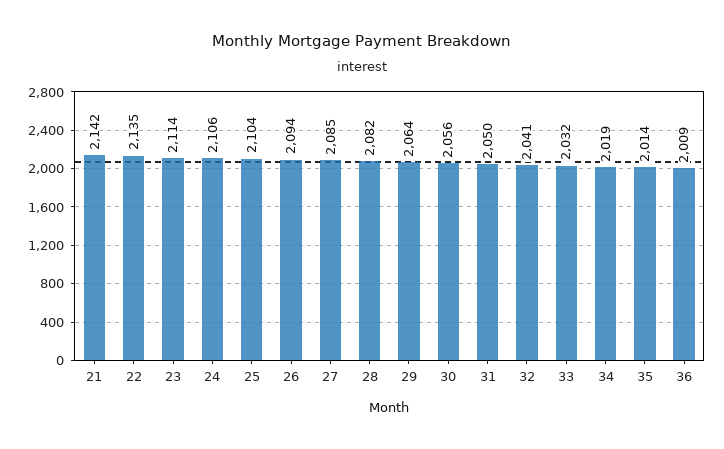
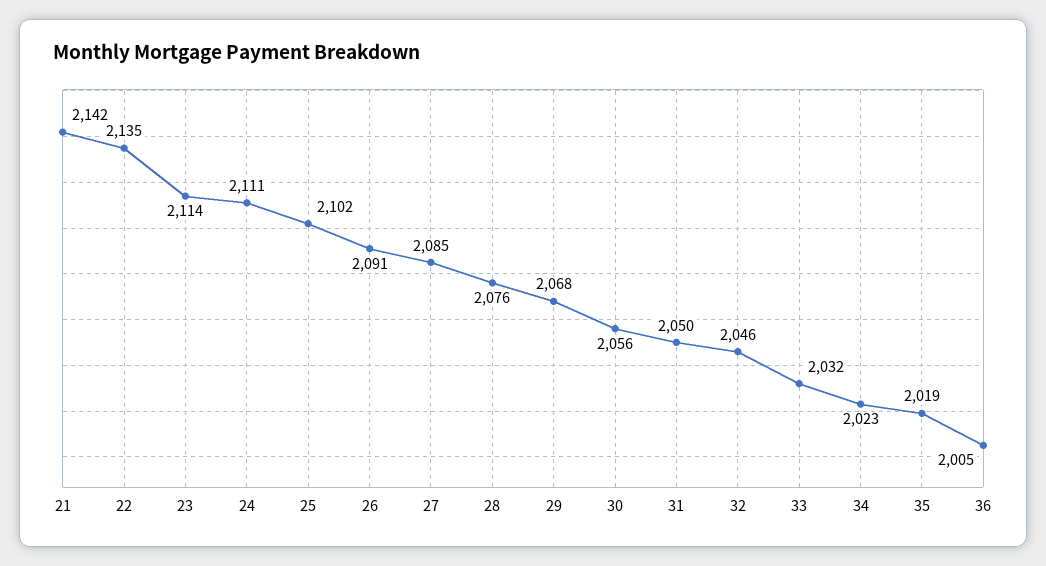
  {
    "21": 2142,
    "22": 2135,
    "23": 2114,
-   "24": 2106,
+   "24": 2111,
-   "25": 2104,
+   "25": 2102,
-   "26": 2094,
+   "26": 2091,
    "27": 2085,
-   "28": 2082,
+   "28": 2076,
-   "29": 2064,
+   "29": 2068,
    "30": 2056,
    "31": 2050,
-   "32": 2041,
+   "32": 2046,
    "33": 2032,
-   "34": 2019,
+   "34": 2023,
-   "35": 2014,
+   "35": 2019,
-   "36": 2009
+   "36": 2005
  }

